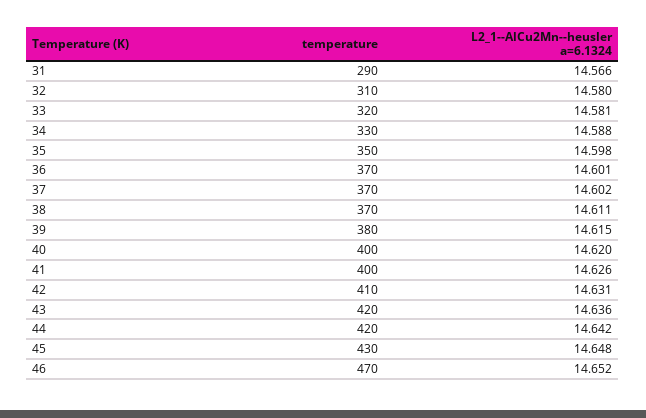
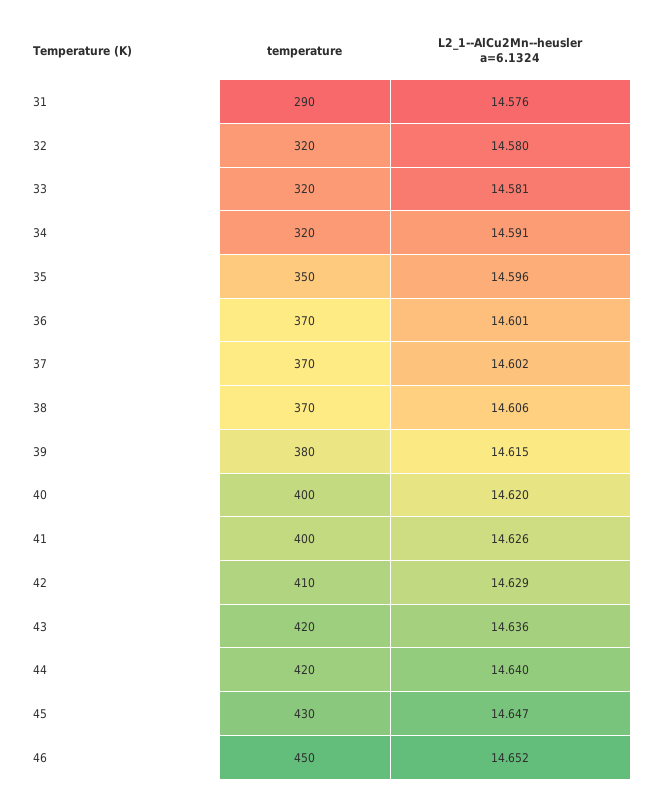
  {
    "temperature": {
      "31": 290,
-     "32": 310,
+     "32": 320,
      "33": 320,
-     "34": 330,
+     "34": 320,
      "35": 350,
      "36": 370,
      "37": 370,
      "38": 370,
      "39": 380,
      "40": 400,
      "41": 400,
      "42": 410,
      "43": 420,
      "44": 420,
      "45": 430,
-     "46": 470
+     "46": 450
    },
    "L2_1--AlCu2Mn--heusler a=6.1324": {
-     "31": 14.566,
+     "31": 14.576,
      "32": 14.58,
      "33": 14.581,
-     "34": 14.588,
+     "34": 14.591,
-     "35": 14.598,
+     "35": 14.596,
      "36": 14.601,
      "37": 14.602,
-     "38": 14.611,
+     "38": 14.606,
      "39": 14.615,
      "40": 14.62,
      "41": 14.626,
-     "42": 14.631,
+     "42": 14.629,
      "43": 14.636,
-     "44": 14.642,
+     "44": 14.64,
-     "45": 14.648,
+     "45": 14.647,
      "46": 14.652
    }
  }

